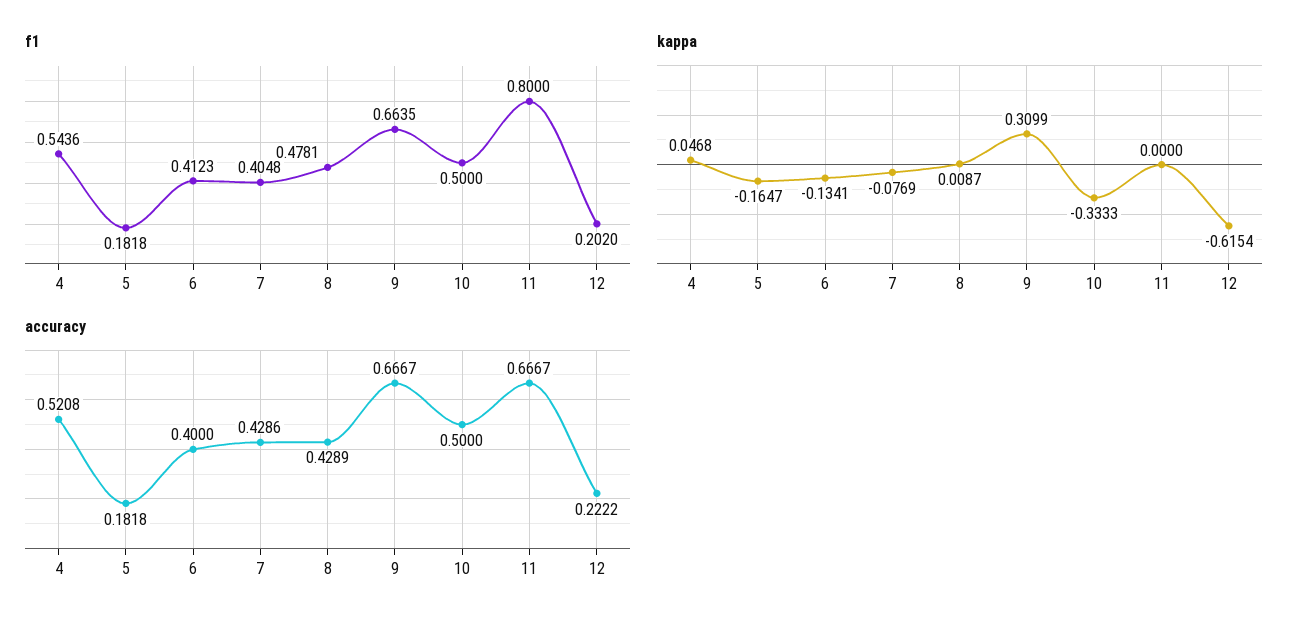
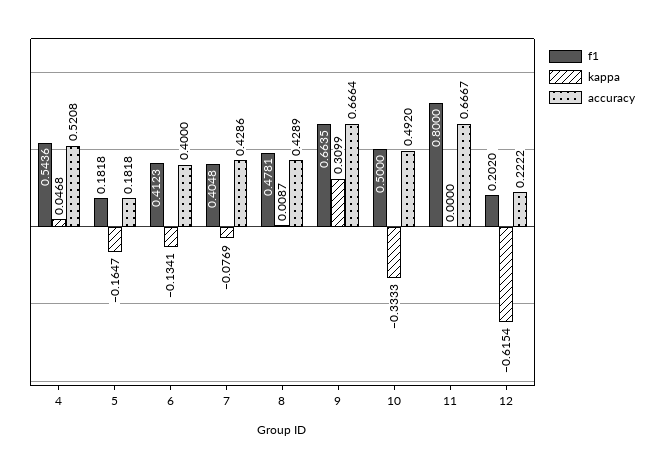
  {
    "f1": {
      "4": 0.5436,
      "5": 0.1818,
      "6": 0.4123,
      "7": 0.4048,
      "8": 0.4781,
      "9": 0.6635,
      "10": 0.5,
      "11": 0.8,
      "12": 0.202
    },
    "kappa": {
      "4": 0.0468,
      "5": -0.1647,
      "6": -0.1341,
      "7": -0.0769,
      "8": 0.0087,
      "9": 0.3099,
      "10": -0.3333,
      "11": 0,
      "12": -0.6154
    },
    "accuracy": {
      "4": 0.5208,
      "5": 0.1818,
      "6": 0.4,
      "7": 0.4286,
      "8": 0.4289,
-     "9": 0.6667,
+     "9": 0.6664,
-     "10": 0.5,
+     "10": 0.492,
      "11": 0.6667,
      "12": 0.2222
    }
  }

